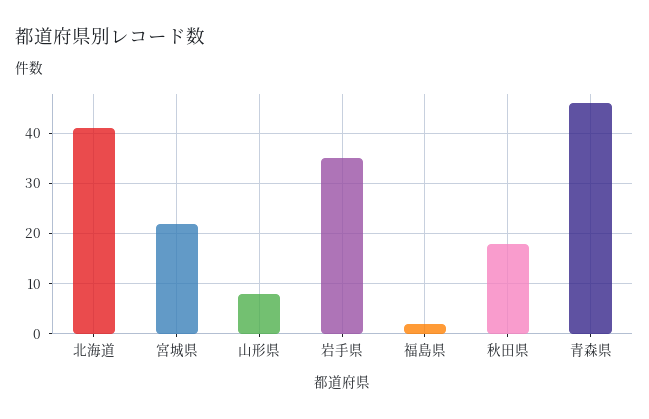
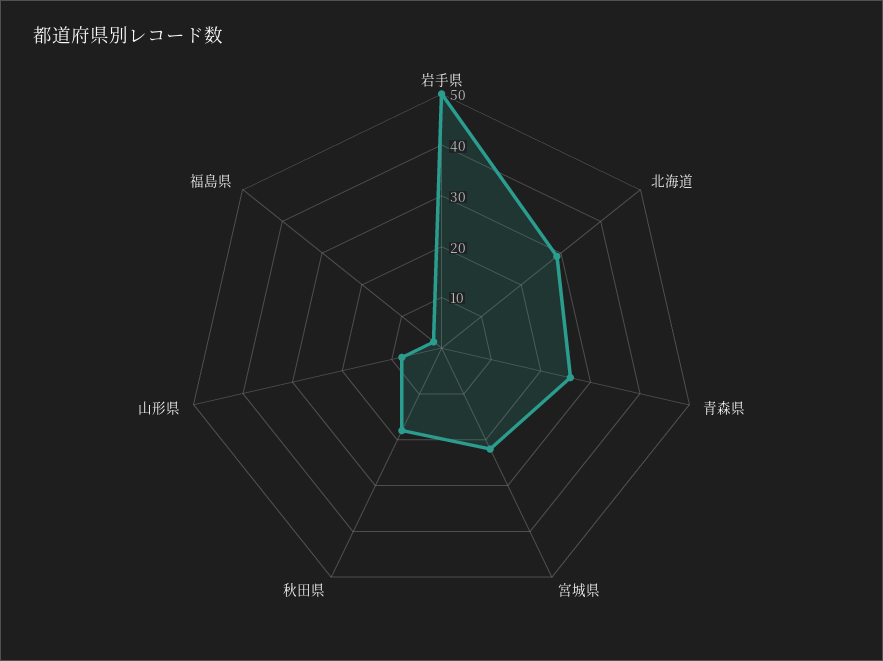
  {
-   "北海道": 40,
+   "北海道": 30,
    "宮城県": 20,
    "山形県": 10,
-   "岩手県": 35,
+   "岩手県": 50,
    "福島県": 0,
    "秋田県": 20,
-   "青森県": 45
+   "青森県": 25
  }

